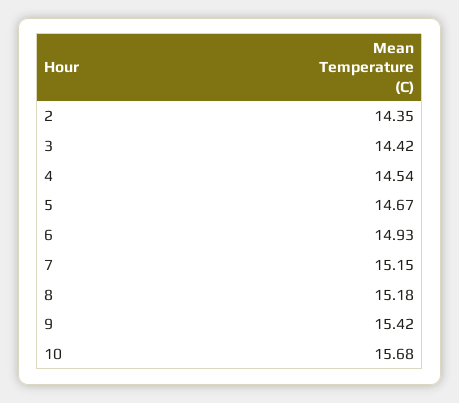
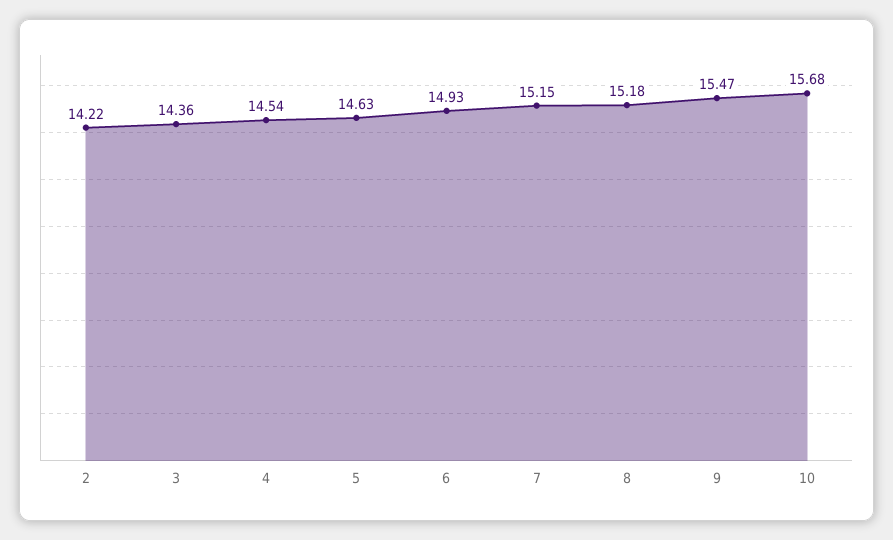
  {
-   "2": 14.35,
+   "2": 14.22,
-   "3": 14.42,
+   "3": 14.36,
    "4": 14.54,
-   "5": 14.67,
+   "5": 14.63,
    "6": 14.93,
    "7": 15.15,
    "8": 15.18,
-   "9": 15.42,
+   "9": 15.47,
    "10": 15.68
  }

